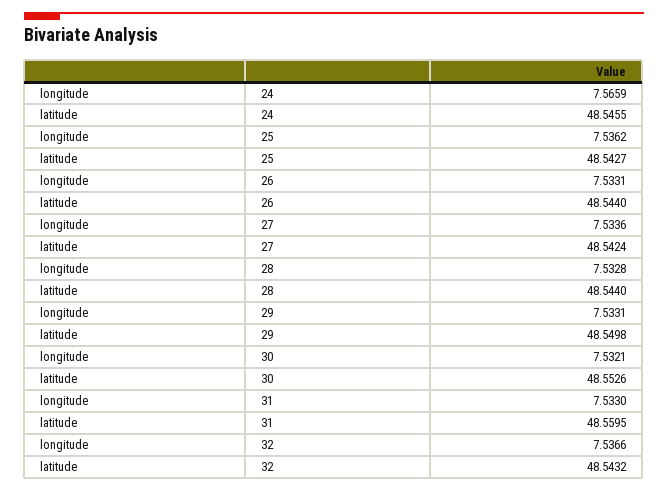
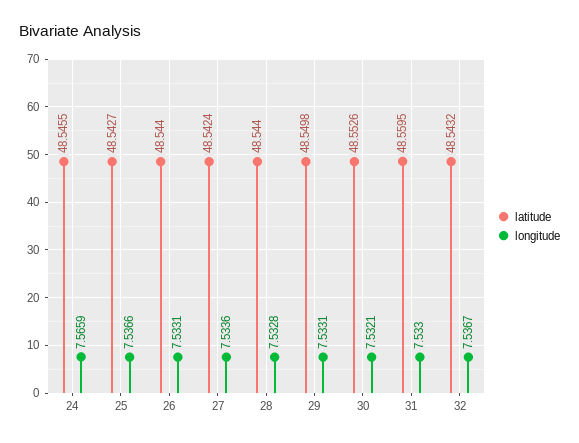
  {
    "longitude": {
      "24": 7.5659,
-     "25": 7.5362,
+     "25": 7.5366,
      "26": 7.5331,
      "27": 7.5336,
      "28": 7.5328,
      "29": 7.5331,
      "30": 7.5321,
      "31": 7.533,
-     "32": 7.5366
+     "32": 7.5367
    },
    "latitude": {
      "24": 48.5455,
      "25": 48.5427,
      "26": 48.544,
      "27": 48.5424,
      "28": 48.544,
      "29": 48.5498,
      "30": 48.5526,
      "31": 48.5595,
      "32": 48.5432
    }
  }

